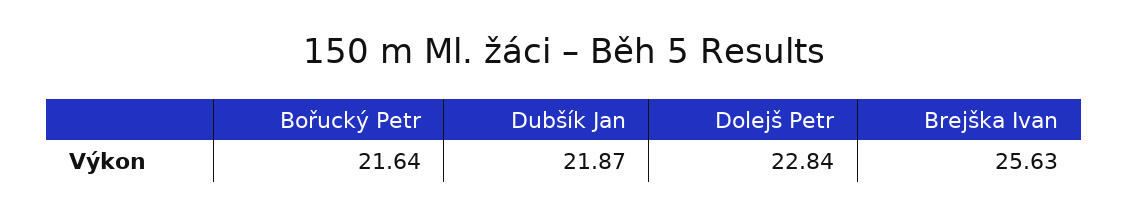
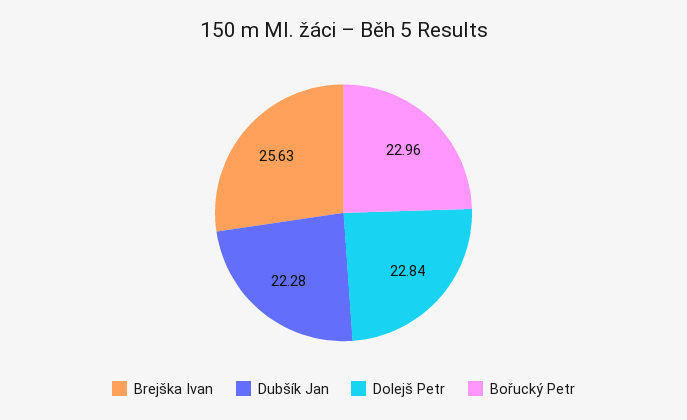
  {
-   "Bořucký Petr": 21.64,
+   "Bořucký Petr": 22.96,
-   "Dubšík Jan": 21.87,
+   "Dubšík Jan": 22.28,
    "Dolejš Petr": 22.84,
    "Brejška Ivan": 25.63
  }

